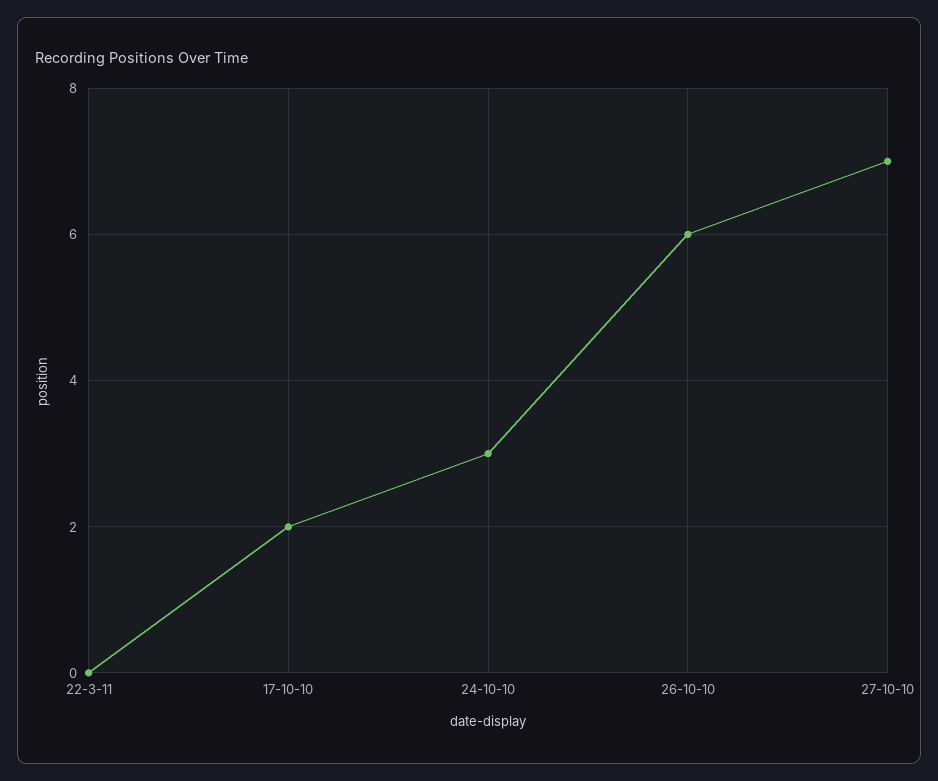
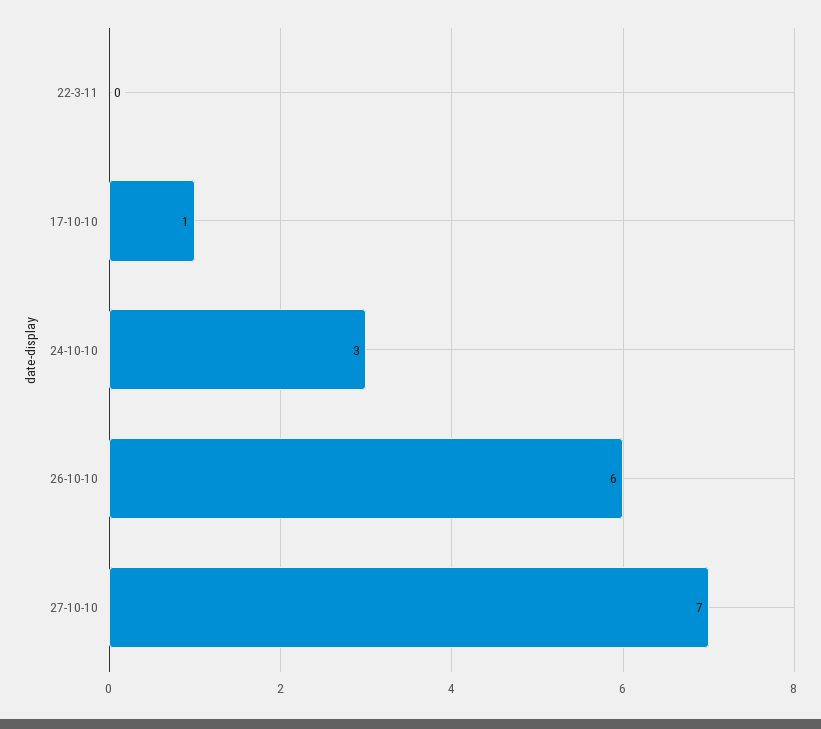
  {
    "22-3-11": 0,
-   "17-10-10": 2,
+   "17-10-10": 1,
    "24-10-10": 3,
    "26-10-10": 6,
    "27-10-10": 7
  }

